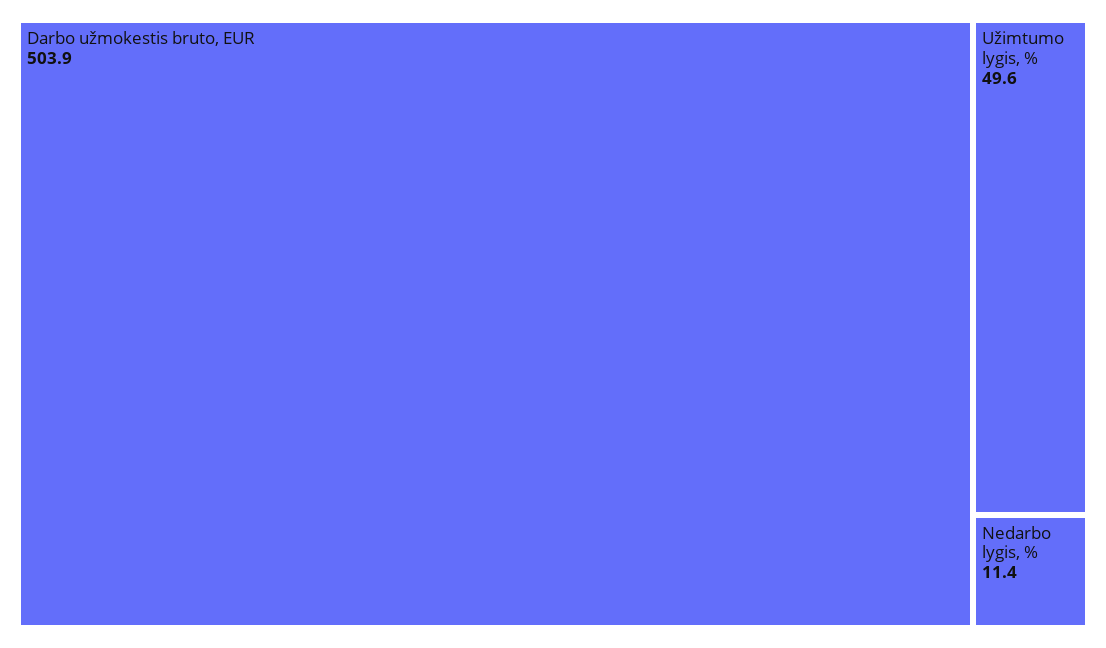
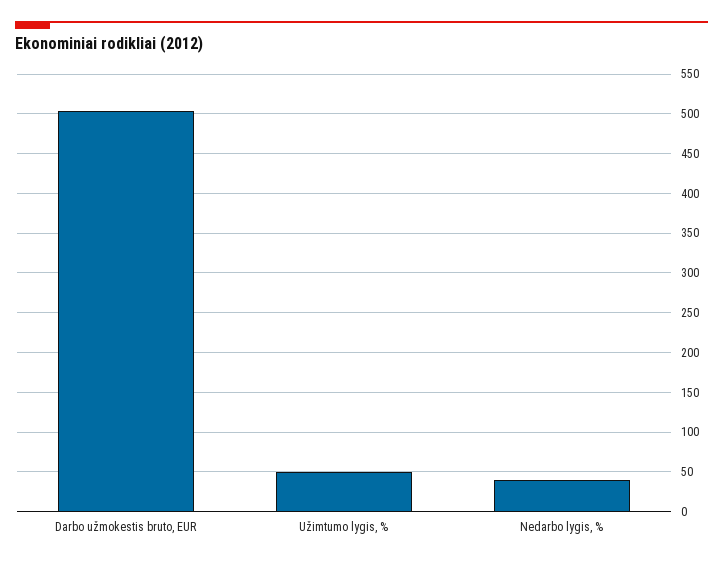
  {
    "Darbo užmokestis bruto, EUR": 503.9,
    "Užimtumo lygis, %": 49.6,
-   "Nedarbo lygis, %": 11.4
+   "Nedarbo lygis, %": 40
  }

